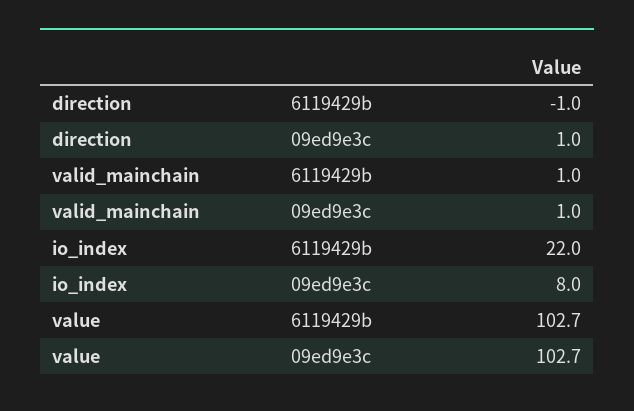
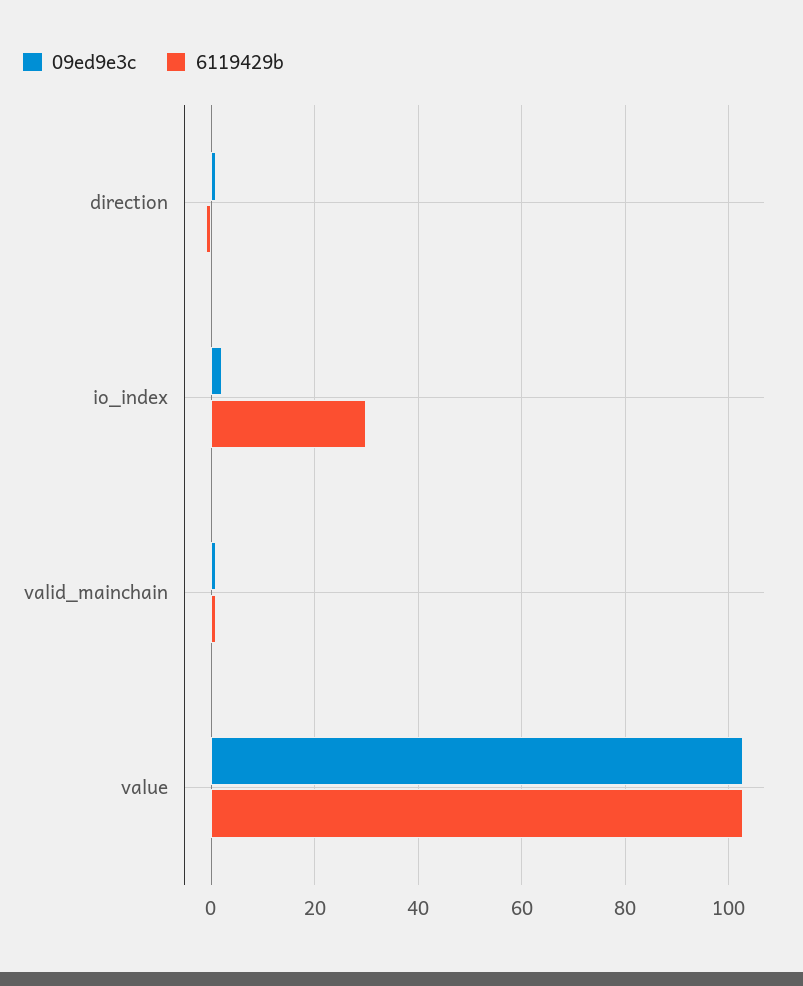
  {
    "6119429b": {
      "direction": -1,
      "valid_mainchain": 1,
-     "io_index": 22,
+     "io_index": 30,
      "value": 102.7
    },
    "09ed9e3c": {
      "direction": 1,
      "valid_mainchain": 1,
-     "io_index": 8,
+     "io_index": 2,
      "value": 102.7
    }
  }

